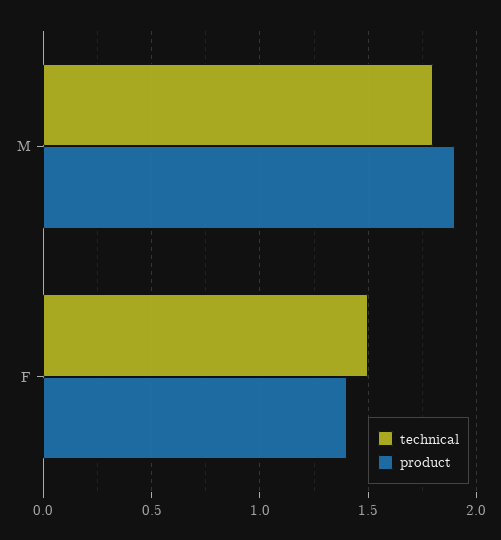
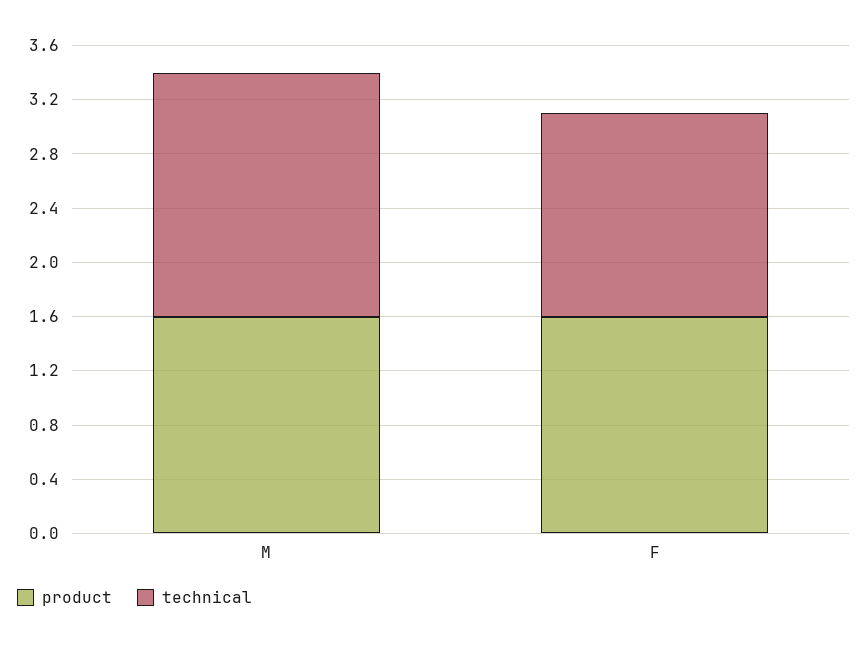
  {
    "technical": {
      "M": 1.8,
      "F": 1.5
    },
    "product": {
-     "M": 1.9,
+     "M": 1.6,
-     "F": 1.4
+     "F": 1.6
    }
  }

